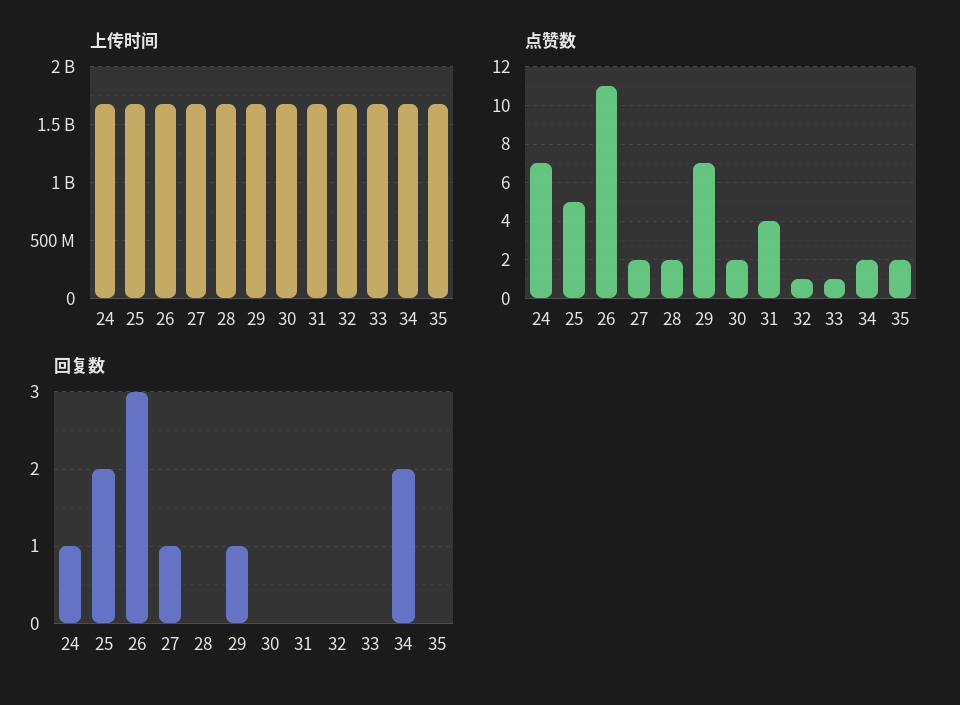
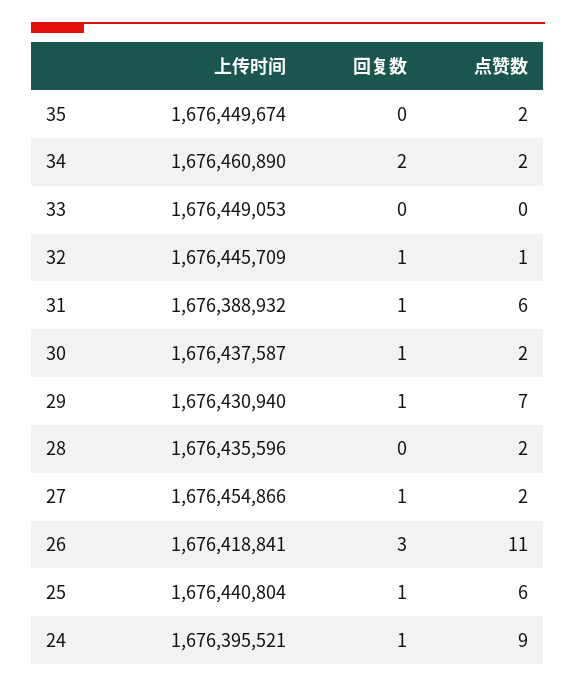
  {
    "上传时间": {
      "24": 1676395521,
      "25": 1676440804,
      "26": 1676418841,
      "27": 1676454866,
      "28": 1676435596,
      "29": 1676430940,
      "30": 1676437587,
      "31": 1676388932,
      "32": 1676445709,
      "33": 1676449053,
      "34": 1676460890,
      "35": 1676449674
    },
    "点赞数": {
-     "24": 7,
+     "24": 9,
-     "25": 5,
+     "25": 6,
      "26": 11,
      "27": 2,
      "28": 2,
      "29": 7,
      "30": 2,
-     "31": 4,
+     "31": 6,
      "32": 1,
-     "33": 1,
+     "33": 0,
      "34": 2,
      "35": 2
    },
    "回复数": {
      "24": 1,
-     "25": 2,
+     "25": 1,
      "26": 3,
      "27": 1,
      "28": 0,
      "29": 1,
-     "30": 0,
+     "30": 1,
-     "31": 0,
+     "31": 1,
-     "32": 0,
+     "32": 1,
      "33": 0,
      "34": 2,
      "35": 0
    }
  }

